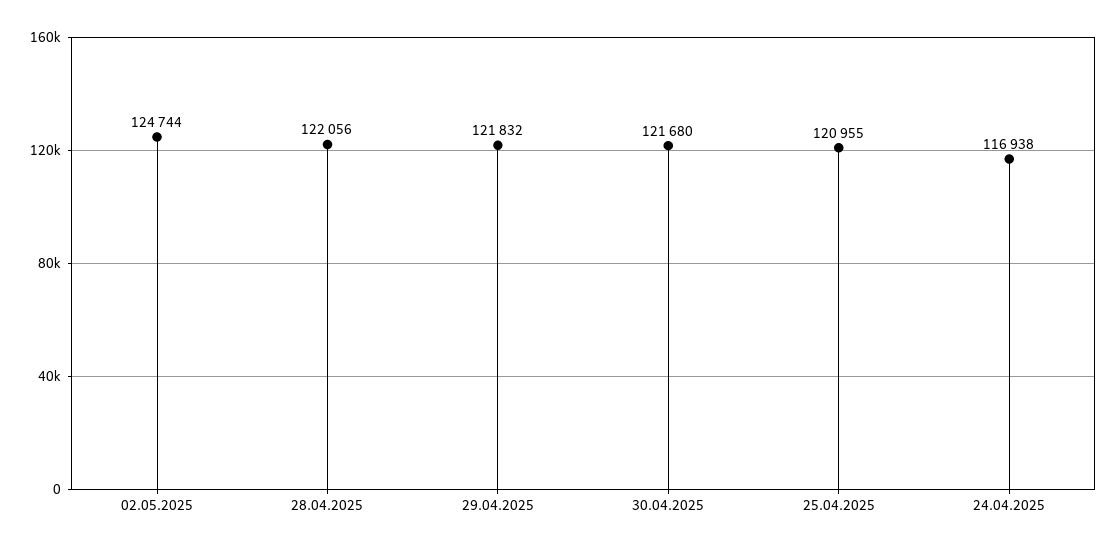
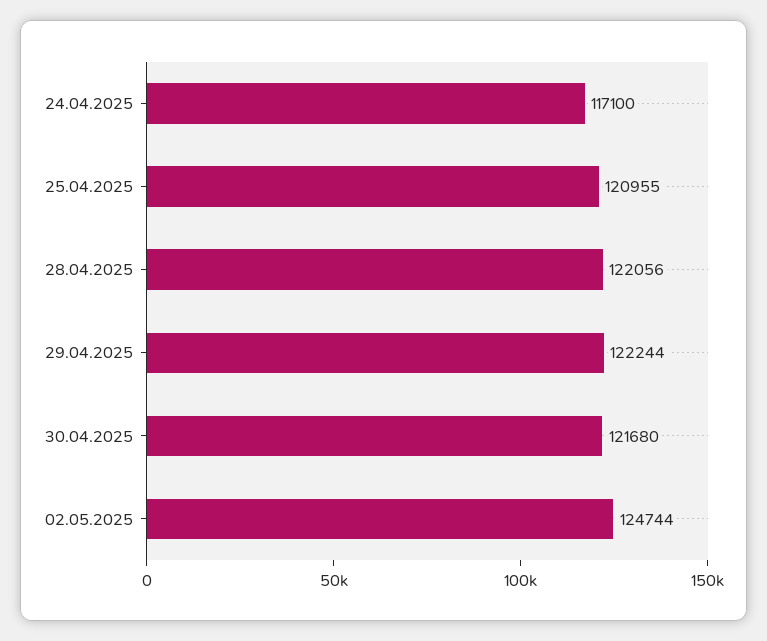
  {
    "02.05.2025": 124744,
    "28.04.2025": 122056,
-   "29.04.2025": 121832,
+   "29.04.2025": 122244,
    "30.04.2025": 121680,
    "25.04.2025": 120955,
-   "24.04.2025": 116938
+   "24.04.2025": 117100
  }

